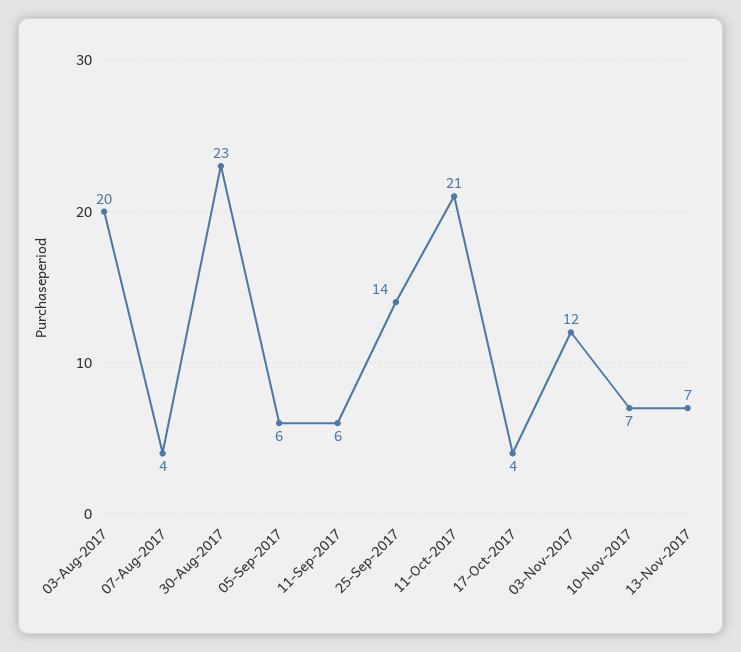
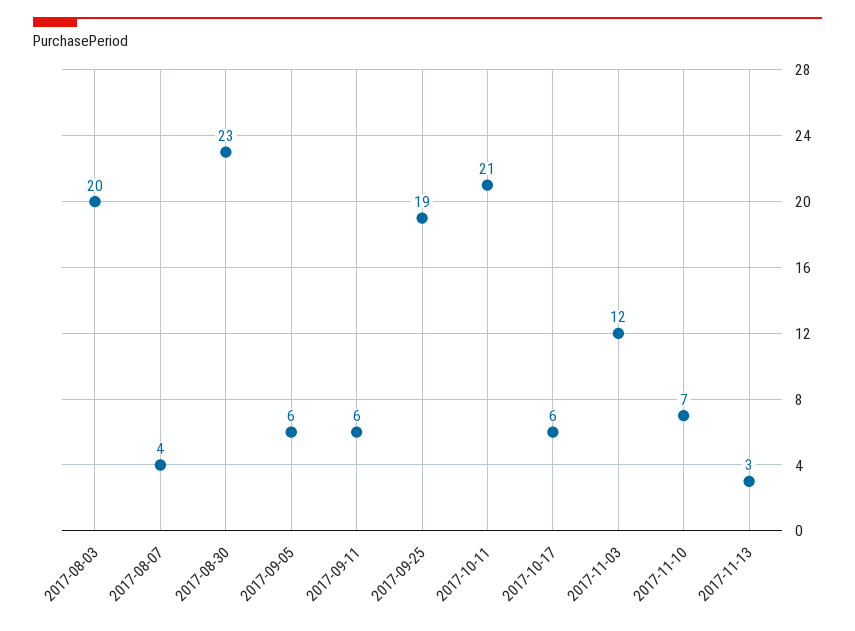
  {
    "03-Aug-2017": 20,
    "07-Aug-2017": 4,
    "30-Aug-2017": 23,
    "05-Sep-2017": 6,
    "11-Sep-2017": 6,
-   "25-Sep-2017": 14,
+   "25-Sep-2017": 19,
    "11-Oct-2017": 21,
-   "17-Oct-2017": 4,
+   "17-Oct-2017": 6,
    "03-Nov-2017": 12,
    "10-Nov-2017": 7,
-   "13-Nov-2017": 7
+   "13-Nov-2017": 3
  }

